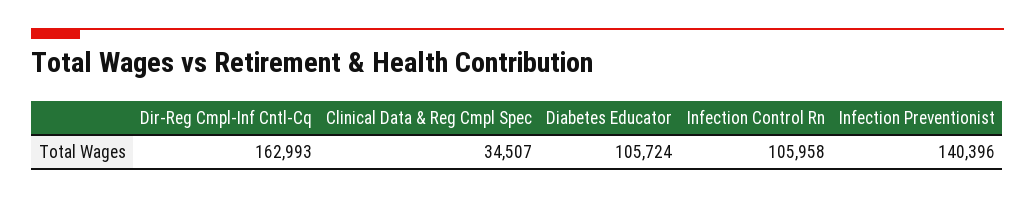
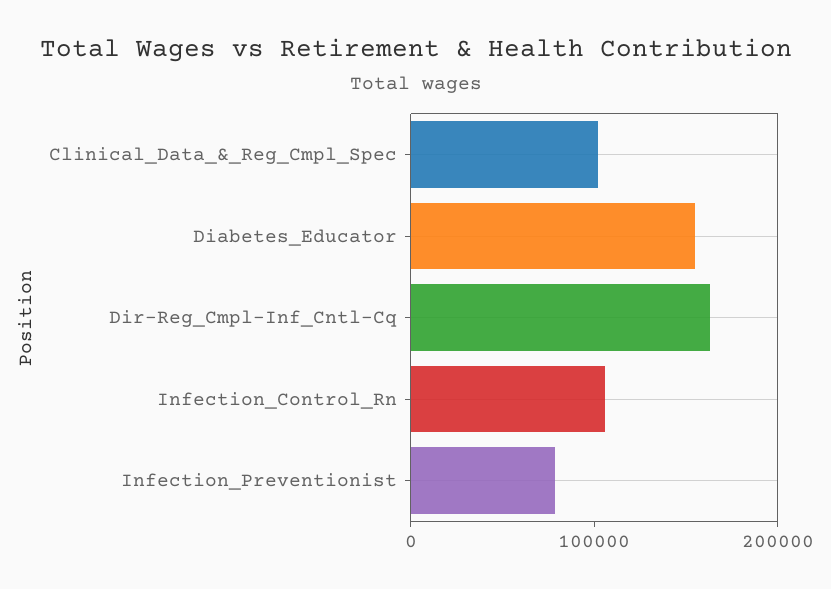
  {
    "Dir-Reg Cmpl-Inf Cntl-Cq": 162993,
-   "Clinical Data & Reg Cmpl Spec": 34507,
+   "Clinical Data & Reg Cmpl Spec": 100000,
-   "Diabetes Educator": 105724,
+   "Diabetes Educator": 160000,
    "Infection Control Rn": 105958,
-   "Infection Preventionist": 140396
+   "Infection Preventionist": 80000
  }

